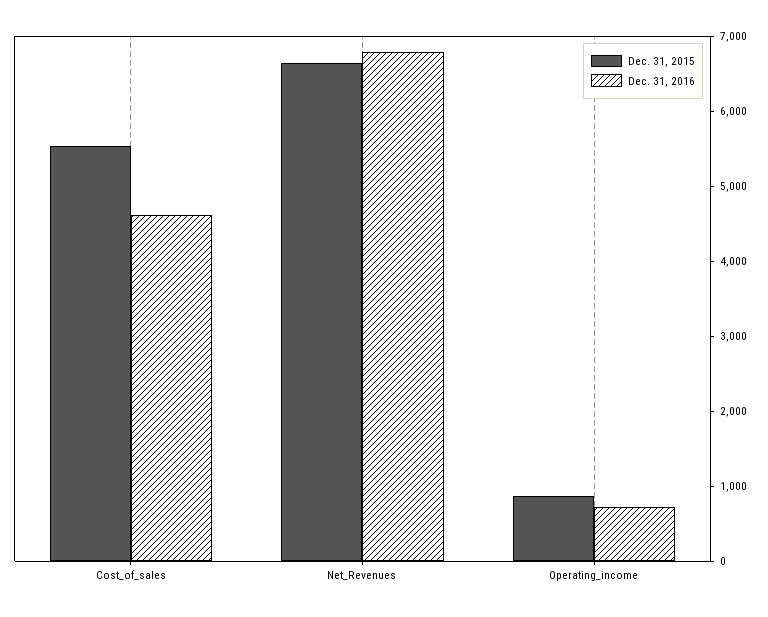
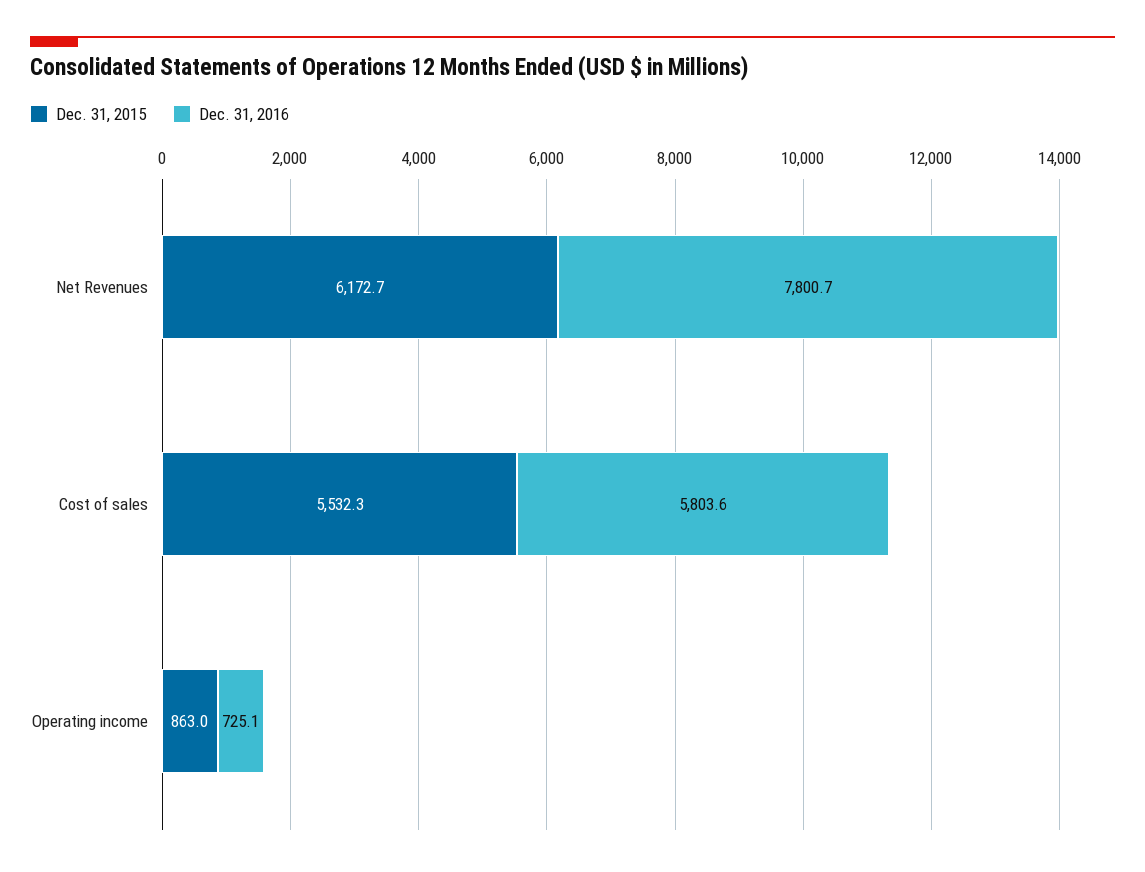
  {
    "Dec. 31, 2015": {
      "Cost_of_sales": 5532.3,
-     "Net_Revenues": 6600,
+     "Net_Revenues": 6172.7,
      "Operating_income": 863
    },
    "Dec. 31, 2016": {
-     "Cost_of_sales": 4600,
+     "Cost_of_sales": 5803.6,
-     "Net_Revenues": 6800,
+     "Net_Revenues": 7800.7,
      "Operating_income": 725.1
    }
  }

